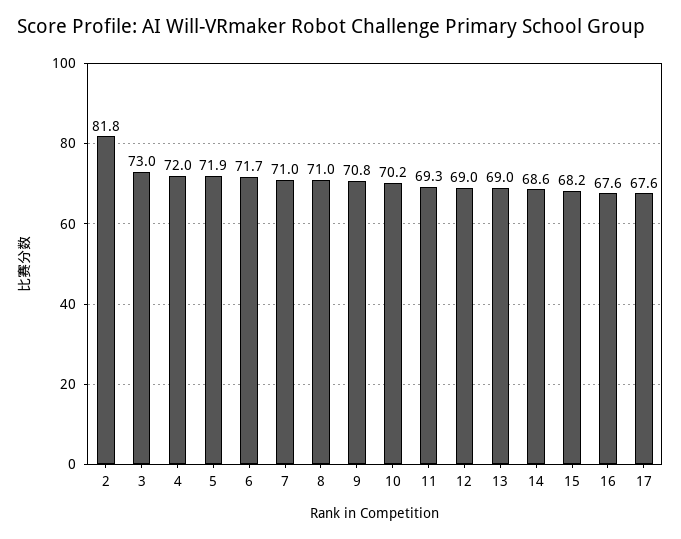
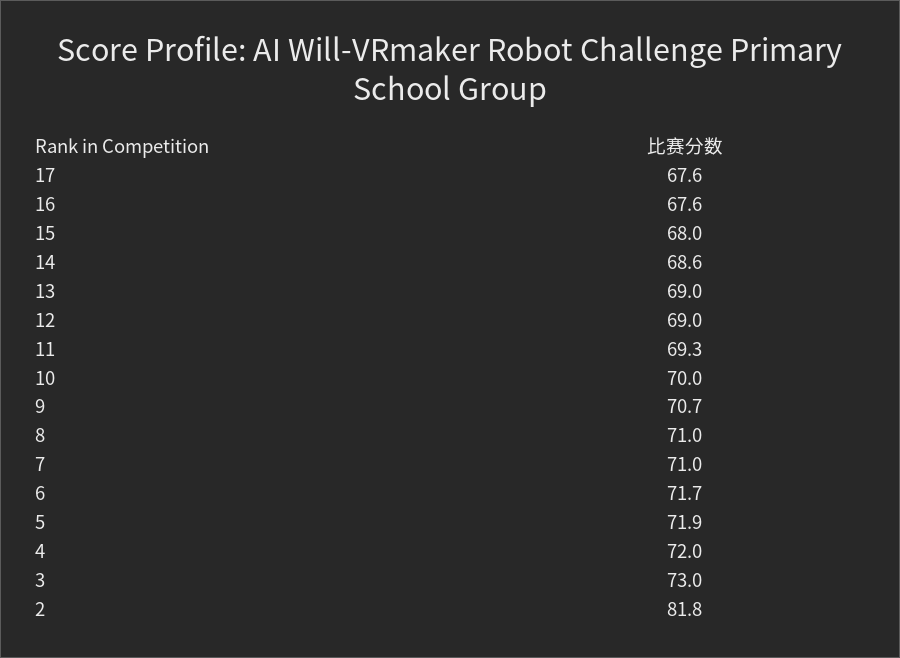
  {
    "2": 81.8,
    "3": 73,
    "4": 72,
    "5": 71.9,
    "6": 71.7,
    "7": 71,
    "8": 71,
-   "9": 70.8,
+   "9": 70.7,
-   "10": 70.2,
+   "10": 70,
    "11": 69.3,
    "12": 69,
    "13": 69,
    "14": 68.6,
-   "15": 68.2,
+   "15": 68,
    "16": 67.6,
    "17": 67.6
  }

